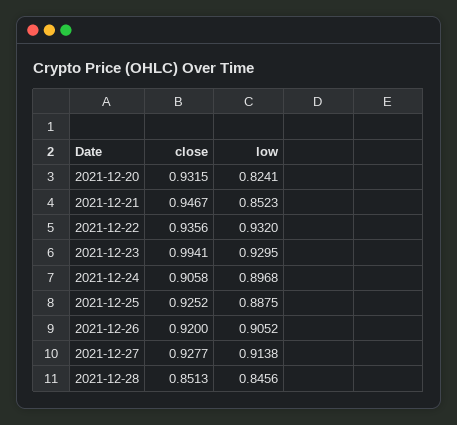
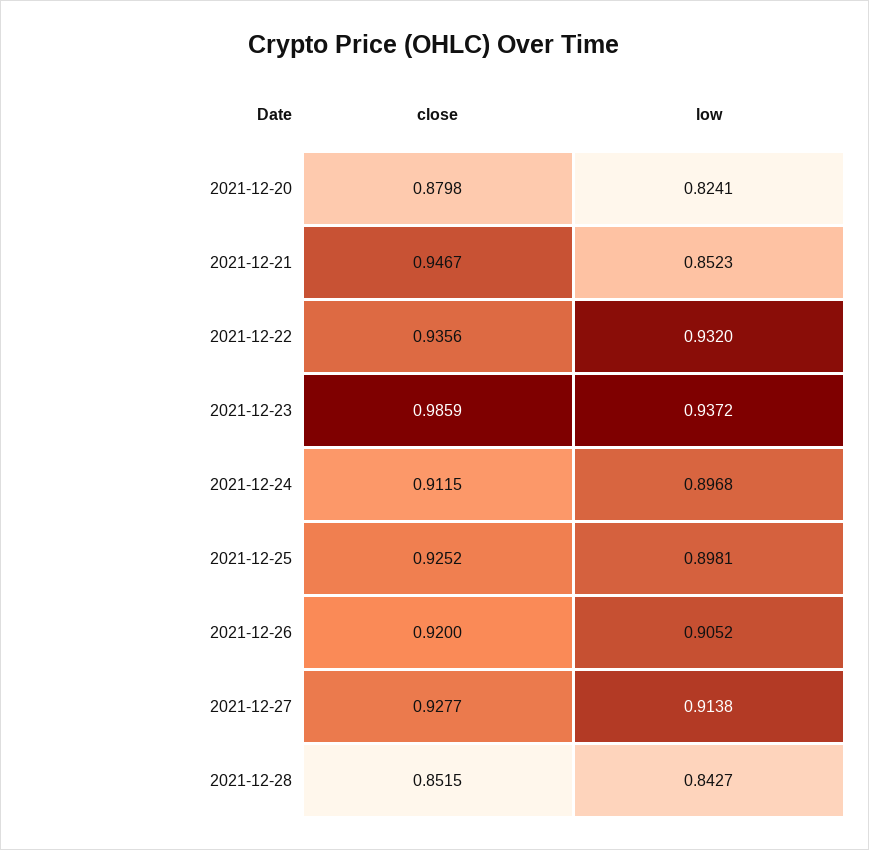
  {
    "close": {
-     "2021-12-20": 0.9315,
+     "2021-12-20": 0.8798,
      "2021-12-21": 0.9467,
      "2021-12-22": 0.9356,
-     "2021-12-23": 0.9941,
+     "2021-12-23": 0.9859,
-     "2021-12-24": 0.9058,
+     "2021-12-24": 0.9115,
      "2021-12-25": 0.9252,
      "2021-12-26": 0.92,
      "2021-12-27": 0.9277,
-     "2021-12-28": 0.8513
+     "2021-12-28": 0.8515
    },
    "low": {
      "2021-12-20": 0.8241,
      "2021-12-21": 0.8523,
      "2021-12-22": 0.932,
-     "2021-12-23": 0.9295,
+     "2021-12-23": 0.9372,
      "2021-12-24": 0.8968,
-     "2021-12-25": 0.8875,
+     "2021-12-25": 0.8981,
      "2021-12-26": 0.9052,
      "2021-12-27": 0.9138,
-     "2021-12-28": 0.8456
+     "2021-12-28": 0.8427
    }
  }

